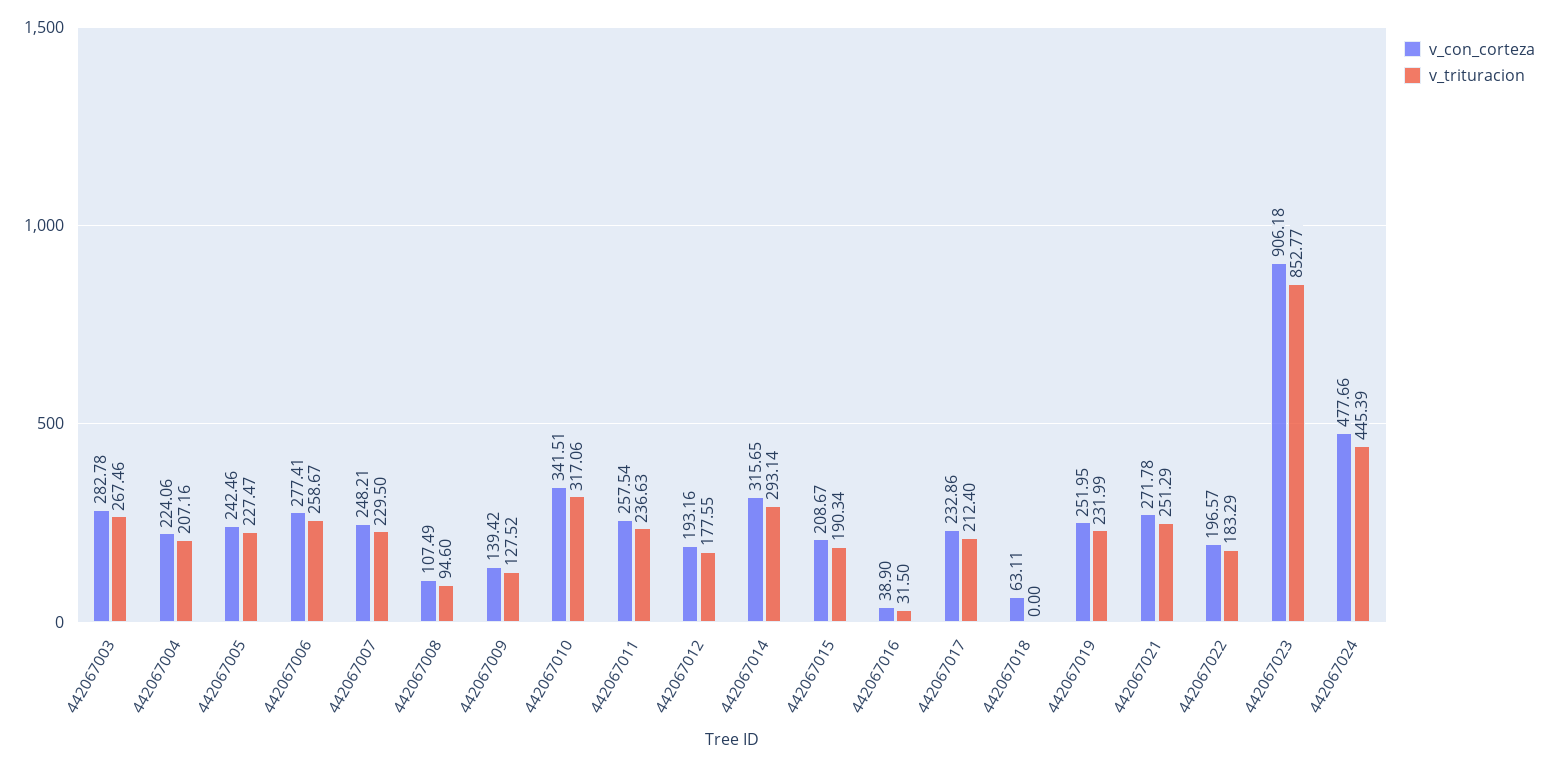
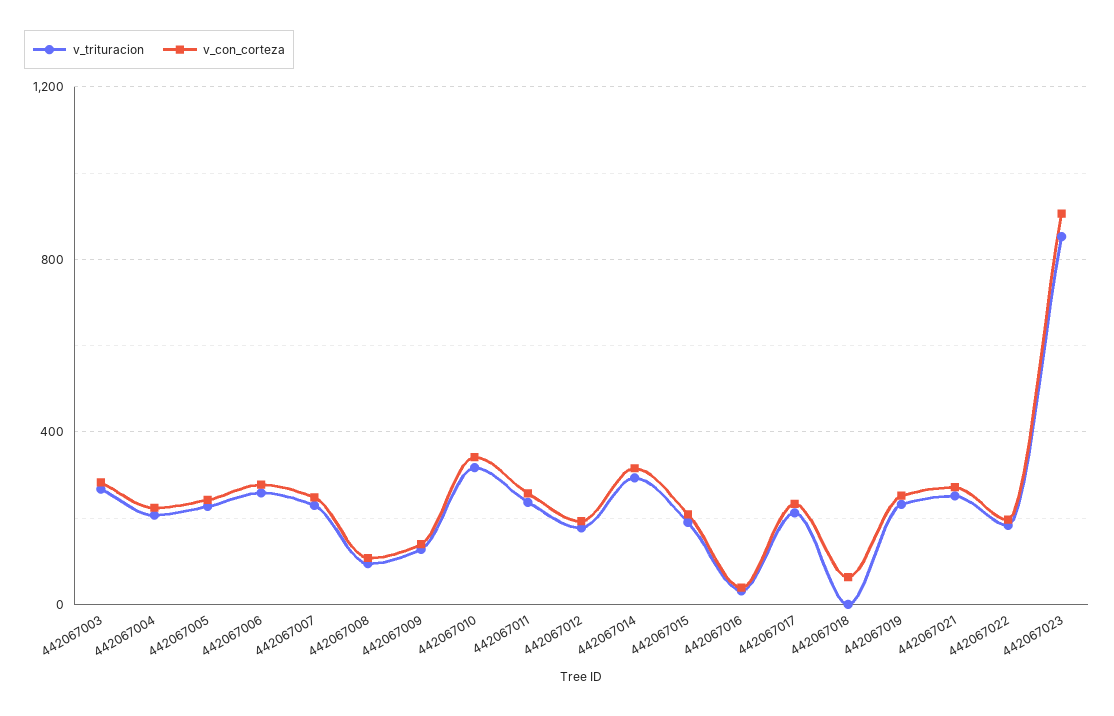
  {
    "v_con_corteza": {
      "442067003": 282.78,
      "442067004": 224.06,
      "442067005": 242.46,
      "442067006": 277.41,
      "442067007": 248.21,
      "442067008": 107.49,
      "442067009": 139.42,
      "442067010": 341.51,
      "442067011": 257.54,
      "442067012": 193.16,
      "442067014": 315.65,
      "442067015": 208.67,
      "442067016": 38.9,
      "442067017": 232.86,
      "442067018": 63.11,
      "442067019": 251.95,
      "442067021": 271.78,
      "442067022": 196.57,
-     "442067023": 906.18,
+     "442067023": 906.18
-     "442067024": 477.66
    },
    "v_trituracion": {
      "442067003": 267.46,
      "442067004": 207.16,
      "442067005": 227.47,
      "442067006": 258.67,
      "442067007": 229.5,
      "442067008": 94.6,
      "442067009": 127.52,
      "442067010": 317.06,
      "442067011": 236.63,
      "442067012": 177.55,
      "442067014": 293.14,
      "442067015": 190.34,
      "442067016": 31.5,
      "442067017": 212.4,
      "442067018": 0,
      "442067019": 231.99,
      "442067021": 251.29,
      "442067022": 183.29,
-     "442067023": 852.77,
+     "442067023": 852.77
-     "442067024": 445.39
    }
  }

